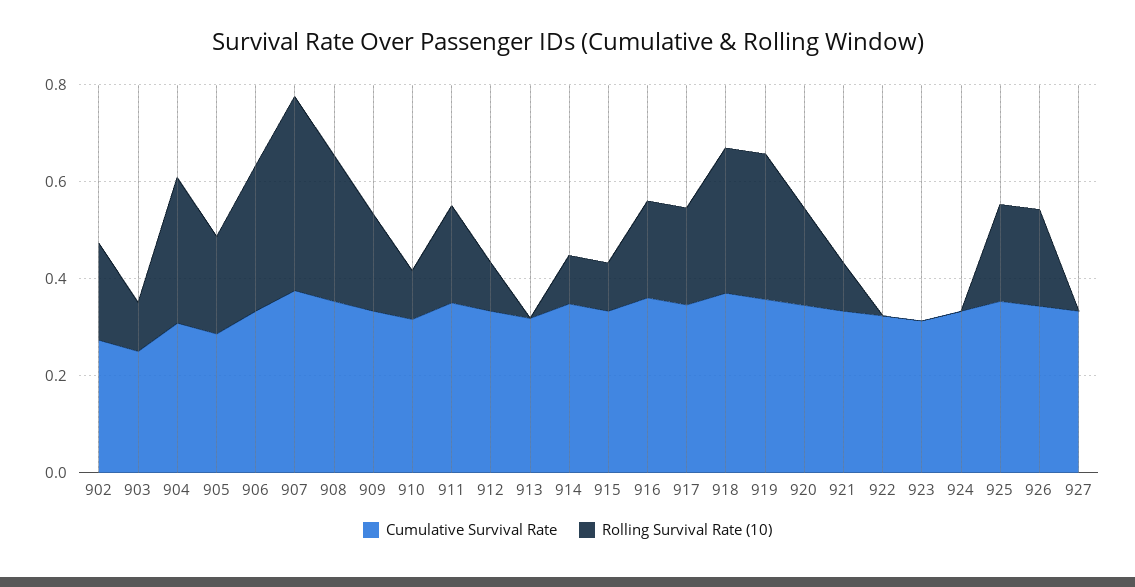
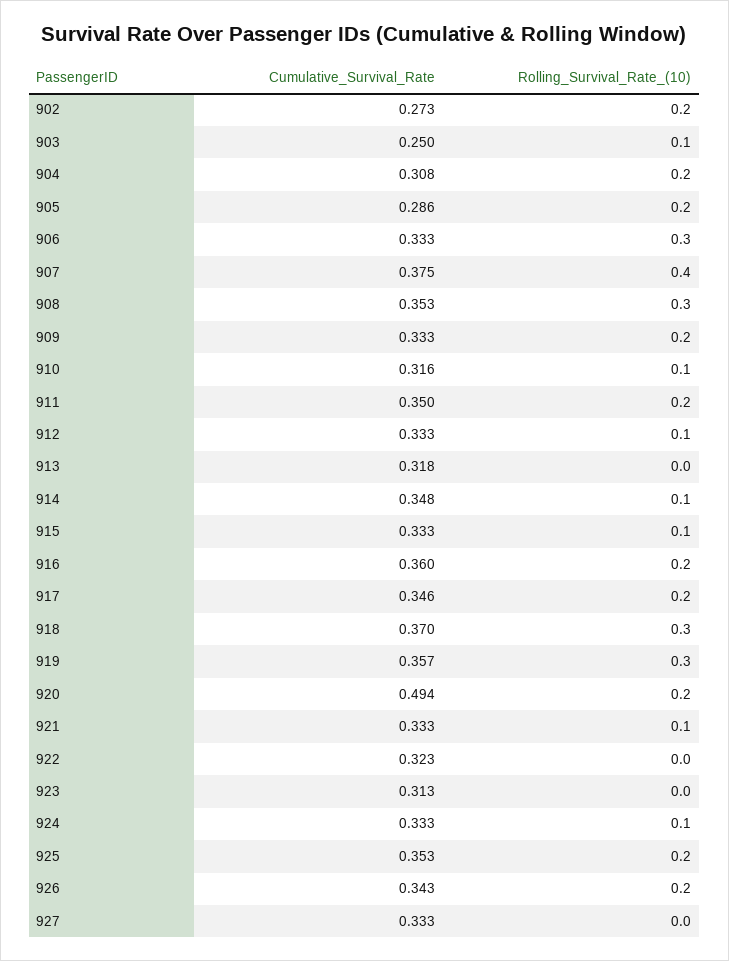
  {
    "Cumulative Survival Rate": {
      "902": 0.273,
      "903": 0.25,
      "904": 0.308,
      "905": 0.286,
      "906": 0.333,
      "907": 0.375,
      "908": 0.353,
      "909": 0.333,
      "910": 0.316,
      "911": 0.35,
      "912": 0.333,
      "913": 0.318,
      "914": 0.348,
      "915": 0.333,
      "916": 0.36,
      "917": 0.346,
      "918": 0.37,
      "919": 0.357,
-     "920": 0.35,
+     "920": 0.494,
      "921": 0.333,
      "922": 0.323,
      "923": 0.313,
      "924": 0.333,
      "925": 0.353,
      "926": 0.343,
      "927": 0.333
    },
    "Rolling Survival Rate (10)": {
      "902": 0.2,
      "903": 0.1,
-     "904": 0.3,
+     "904": 0.2,
      "905": 0.2,
      "906": 0.3,
      "907": 0.4,
      "908": 0.3,
      "909": 0.2,
      "910": 0.1,
      "911": 0.2,
      "912": 0.1,
      "913": 0,
      "914": 0.1,
      "915": 0.1,
      "916": 0.2,
      "917": 0.2,
      "918": 0.3,
      "919": 0.3,
      "920": 0.2,
      "921": 0.1,
      "922": 0,
      "923": 0,
-     "924": 0,
+     "924": 0.1,
      "925": 0.2,
      "926": 0.2,
      "927": 0
    }
  }

